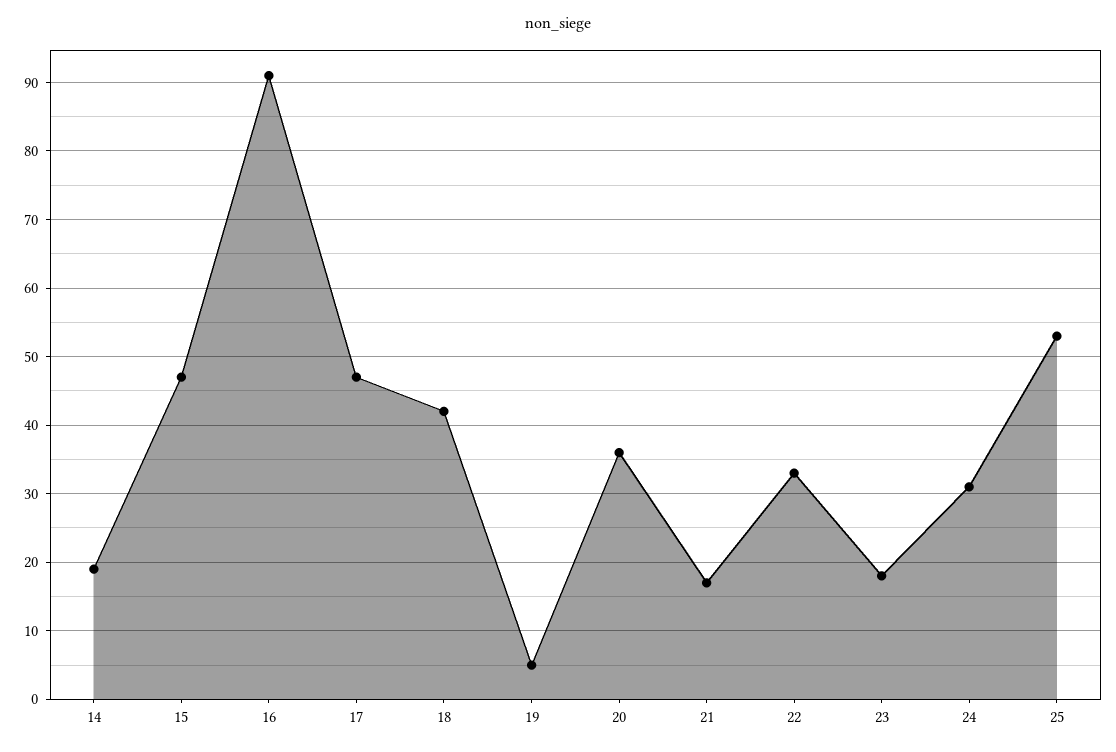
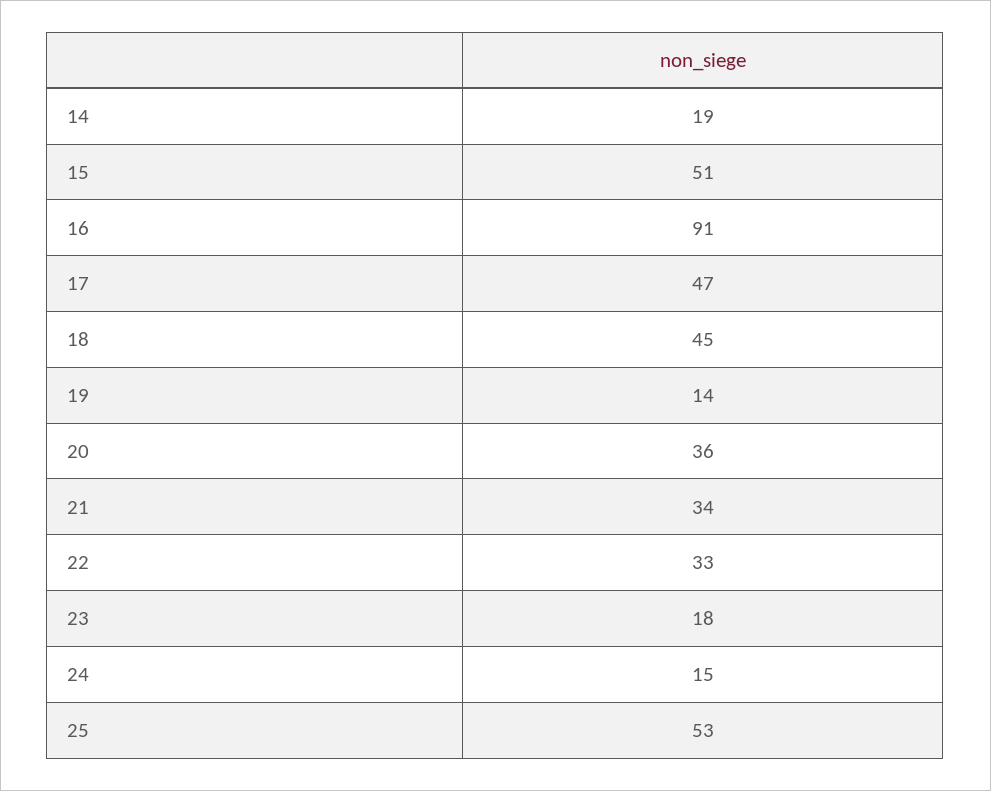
  {
    "14": 19,
-   "15": 47,
+   "15": 51,
    "16": 91,
    "17": 47,
-   "18": 42,
+   "18": 45,
-   "19": 5,
+   "19": 14,
    "20": 36,
-   "21": 17,
+   "21": 34,
    "22": 33,
    "23": 18,
-   "24": 31,
+   "24": 15,
    "25": 53
  }

